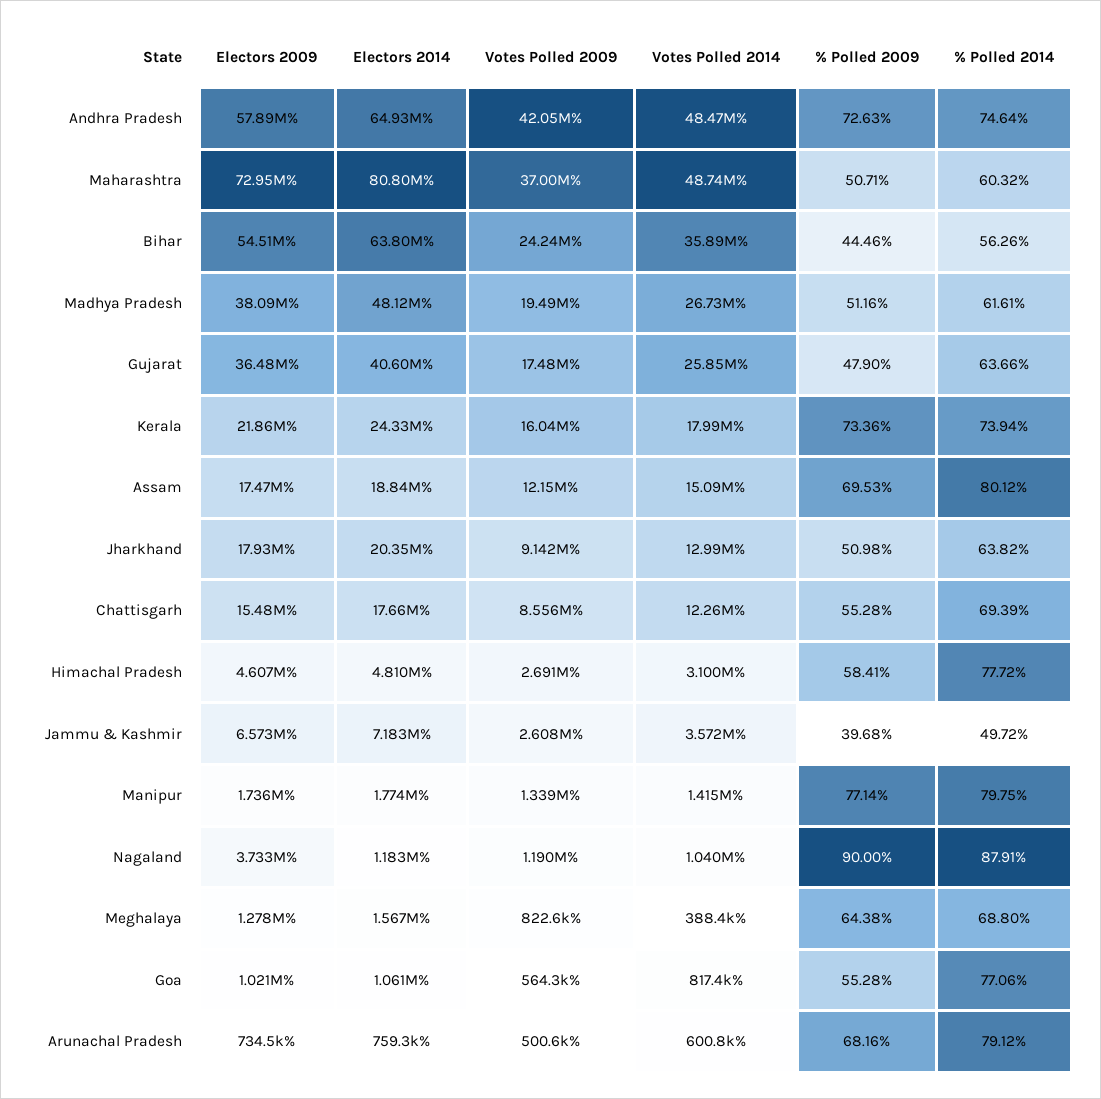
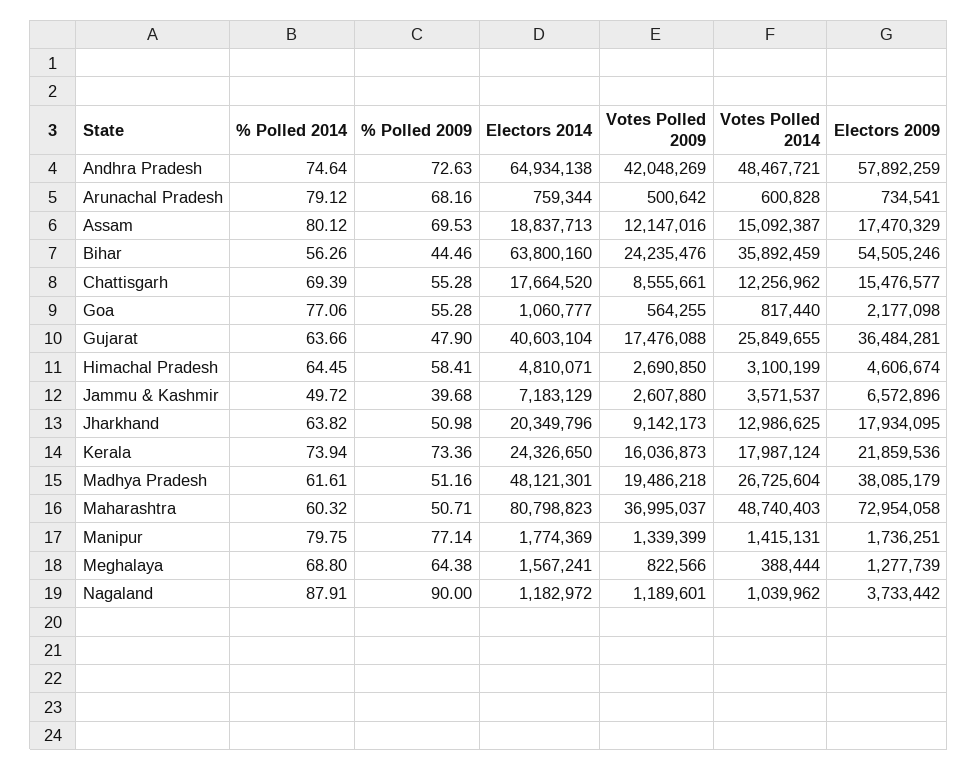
  {
    "Electors 2009": {
      "Andhra Pradesh": 57892259,
      "Maharashtra": 72954058,
      "Bihar": 54505246,
      "Madhya Pradesh": 38085179,
      "Gujarat": 36484281,
      "Kerala": 21859536,
      "Assam": 17470329,
      "Jharkhand": 17934095,
      "Chattisgarh": 15476577,
      "Himachal Pradesh": 4606674,
      "Jammu & Kashmir": 6572896,
      "Manipur": 1736251,
      "Nagaland": 3733442,
      "Meghalaya": 1277739,
-     "Goa": 1021000,
+     "Goa": 2177098,
      "Arunachal Pradesh": 734541
    },
    "Electors 2014": {
      "Andhra Pradesh": 64934138,
      "Maharashtra": 80798823,
      "Bihar": 63800160,
      "Madhya Pradesh": 48121301,
      "Gujarat": 40603104,
      "Kerala": 24326650,
      "Assam": 18837713,
      "Jharkhand": 20349796,
      "Chattisgarh": 17664520,
      "Himachal Pradesh": 4810071,
      "Jammu & Kashmir": 7183129,
      "Manipur": 1774369,
      "Nagaland": 1182972,
      "Meghalaya": 1567241,
      "Goa": 1060777,
      "Arunachal Pradesh": 759344
    },
    "Votes Polled 2009": {
      "Andhra Pradesh": 42048269,
      "Maharashtra": 36995037,
      "Bihar": 24235476,
      "Madhya Pradesh": 19486218,
      "Gujarat": 17476088,
      "Kerala": 16036873,
      "Assam": 12147016,
      "Jharkhand": 9142173,
      "Chattisgarh": 8555661,
      "Himachal Pradesh": 2690850,
      "Jammu & Kashmir": 2607880,
      "Manipur": 1339399,
      "Nagaland": 1189601,
      "Meghalaya": 822566,
      "Goa": 564255,
      "Arunachal Pradesh": 500642
    },
    "Votes Polled 2014": {
      "Andhra Pradesh": 48467721,
      "Maharashtra": 48740403,
      "Bihar": 35892459,
      "Madhya Pradesh": 26725604,
      "Gujarat": 25849655,
      "Kerala": 17987124,
      "Assam": 15092387,
      "Jharkhand": 12986625,
      "Chattisgarh": 12256962,
      "Himachal Pradesh": 3100199,
      "Jammu & Kashmir": 3571537,
      "Manipur": 1415131,
      "Nagaland": 1039962,
      "Meghalaya": 388444,
      "Goa": 817440,
      "Arunachal Pradesh": 600828
    },
    "% Polled 2009": {
      "Andhra Pradesh": 72.63,
      "Maharashtra": 50.71,
      "Bihar": 44.46,
      "Madhya Pradesh": 51.16,
      "Gujarat": 47.9,
      "Kerala": 73.36,
      "Assam": 69.53,
      "Jharkhand": 50.98,
      "Chattisgarh": 55.28,
      "Himachal Pradesh": 58.41,
      "Jammu & Kashmir": 39.68,
      "Manipur": 77.14,
      "Nagaland": 90,
      "Meghalaya": 64.38,
      "Goa": 55.28,
      "Arunachal Pradesh": 68.16
    },
    "% Polled 2014": {
      "Andhra Pradesh": 74.64,
      "Maharashtra": 60.32,
      "Bihar": 56.26,
      "Madhya Pradesh": 61.61,
      "Gujarat": 63.66,
      "Kerala": 73.94,
      "Assam": 80.12,
      "Jharkhand": 63.82,
      "Chattisgarh": 69.39,
-     "Himachal Pradesh": 77.72,
+     "Himachal Pradesh": 64.45,
      "Jammu & Kashmir": 49.72,
      "Manipur": 79.75,
      "Nagaland": 87.91,
      "Meghalaya": 68.8,
      "Goa": 77.06,
      "Arunachal Pradesh": 79.12
    }
  }

